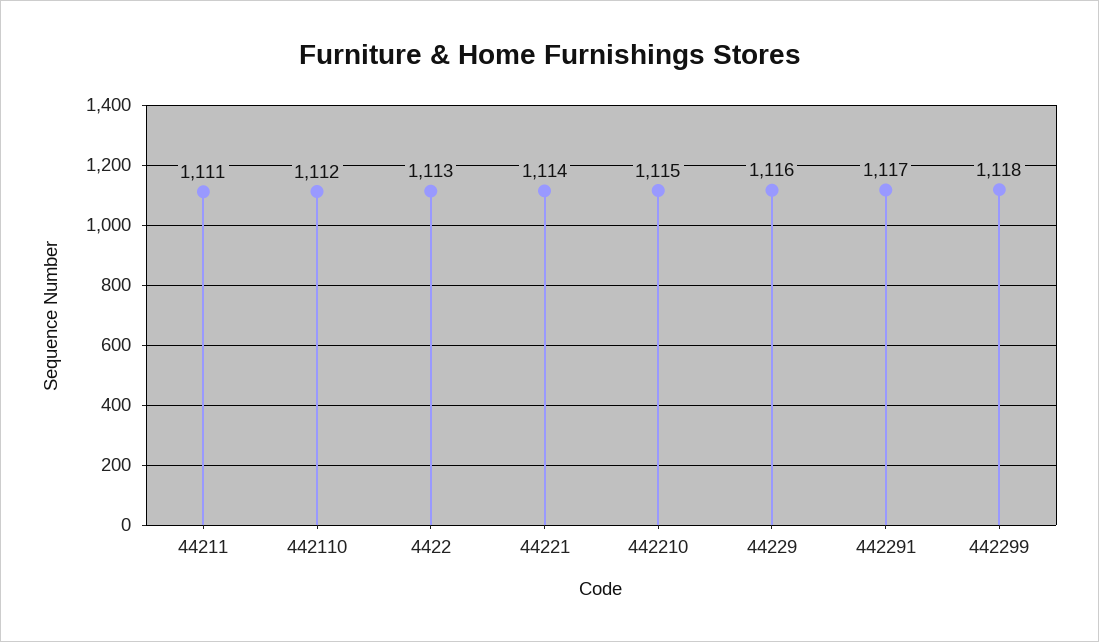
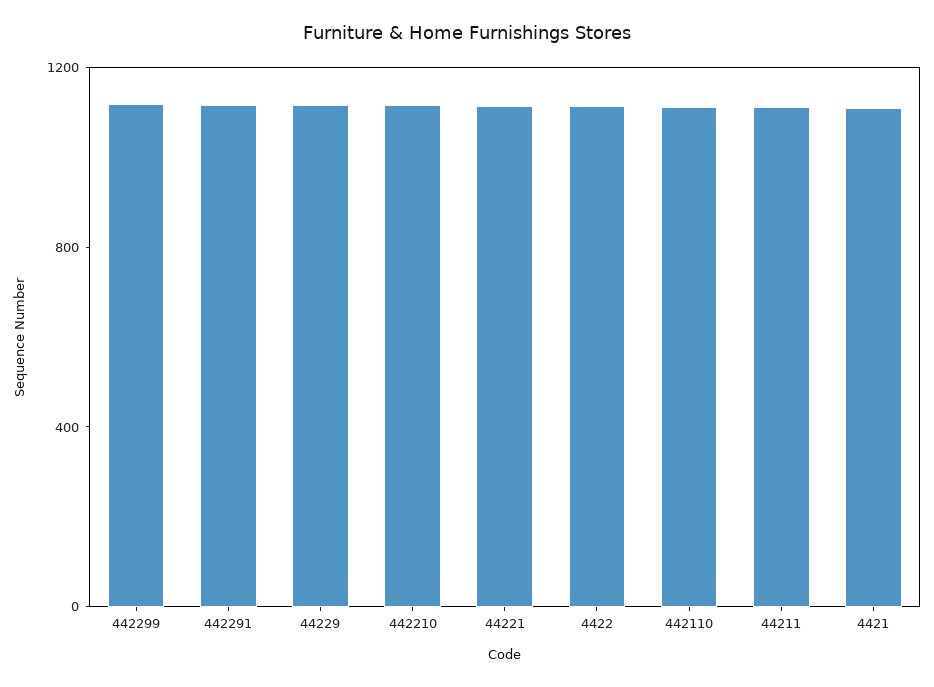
  {
    "44211": 1111,
    "442110": 1112,
    "4422": 1113,
    "44221": 1114,
    "442210": 1115,
    "44229": 1116,
    "442291": 1117,
-   "442299": 1118
+   "442299": 1118,
+   "4421": 1100
  }

